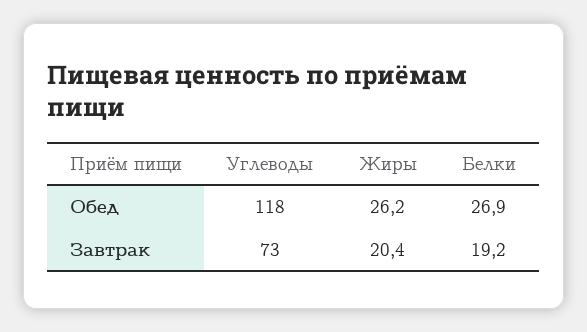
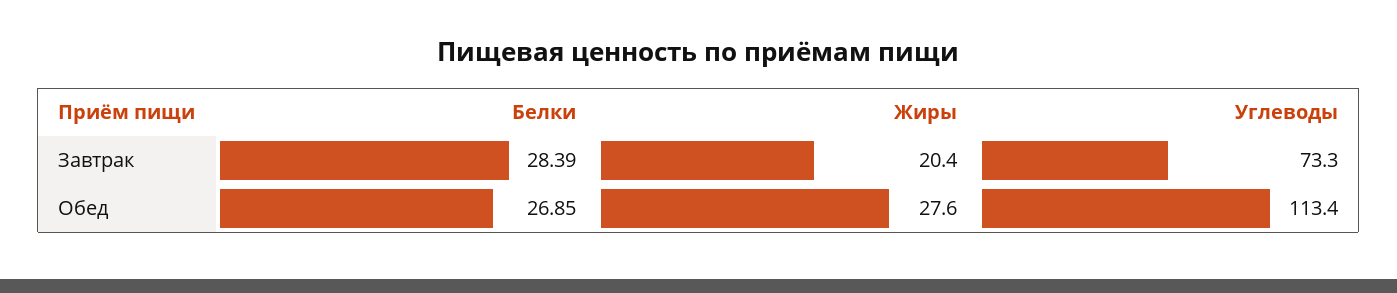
  {
    "Углеводы": {
-     "Обед": 118,
+     "Обед": 113.4,
      "Завтрак": 73.3
    },
    "Жиры": {
-     "Обед": 26.2,
+     "Обед": 27.6,
      "Завтрак": 20.4
    },
    "Белки": {
      "Обед": 26.85,
-     "Завтрак": 19.2
+     "Завтрак": 28.39
    }
  }

